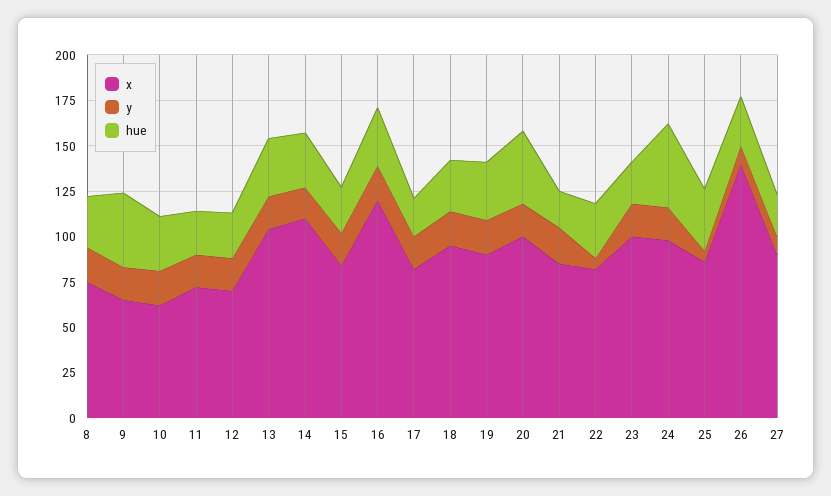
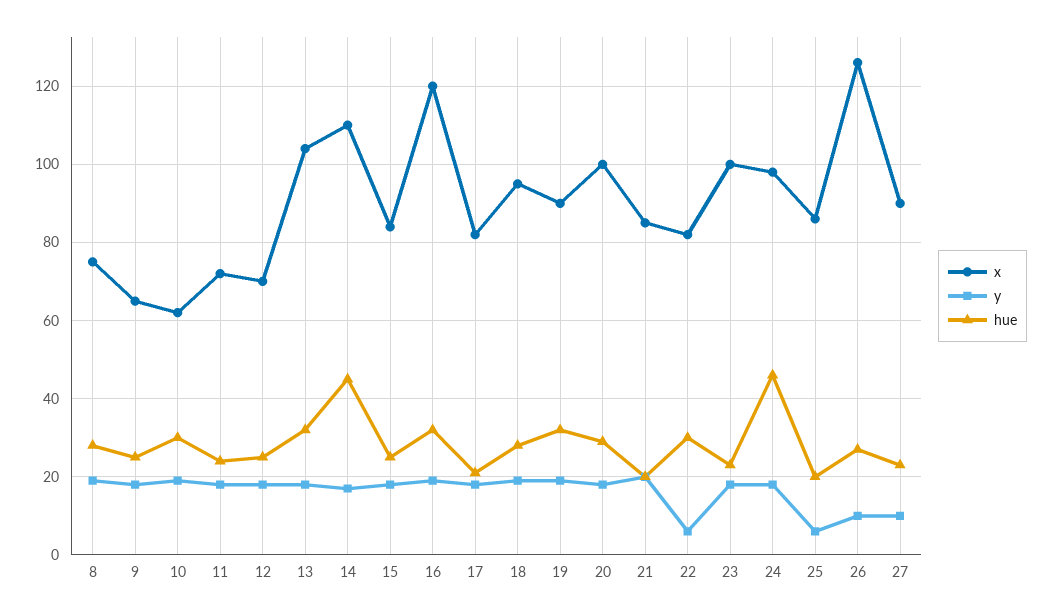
  {
    "x": {
      "8": 75,
      "9": 65,
      "10": 60,
      "11": 70,
      "12": 70,
      "13": 105,
      "14": 110,
      "15": 85,
      "16": 120,
      "17": 80,
      "18": 95,
      "19": 90,
      "20": 100,
      "21": 85,
      "22": 80,
      "23": 100,
      "24": 100,
      "25": 85,
-     "26": 140,
+     "26": 125,
      "27": 90
    },
    "y": {
      "8": 20,
      "9": 20,
      "10": 20,
      "11": 20,
      "12": 20,
      "13": 20,
      "14": 15,
      "15": 20,
      "16": 20,
      "17": 20,
      "18": 20,
      "19": 20,
      "20": 20,
      "21": 20,
      "22": 5,
      "23": 20,
      "24": 20,
      "25": 5,
      "26": 10,
      "27": 10
    },
    "hue": {
      "8": 30,
-     "9": 40,
+     "9": 25,
      "10": 30,
      "11": 25,
      "12": 25,
      "13": 30,
-     "14": 30,
+     "14": 45,
      "15": 25,
      "16": 30,
      "17": 20,
      "18": 30,
      "19": 30,
-     "20": 40,
+     "20": 30,
      "21": 20,
      "22": 30,
      "23": 25,
      "24": 45,
-     "25": 35,
+     "25": 20,
      "26": 25,
      "27": 25
    }
  }

